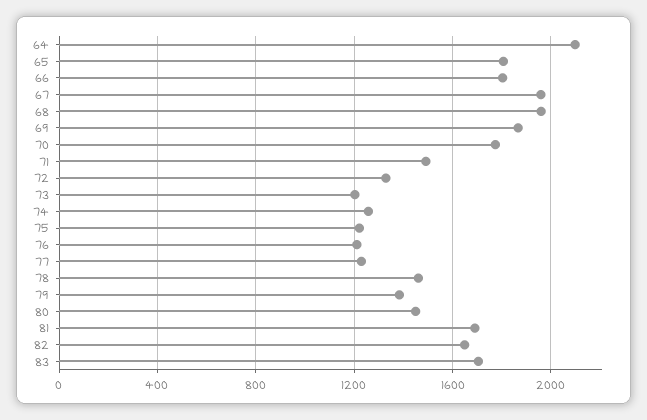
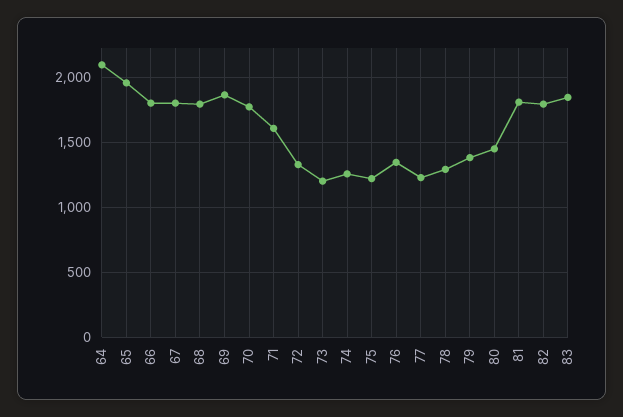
  {
    "64": 2100,
-   "65": 1800,
+   "65": 1950,
    "66": 1800,
-   "67": 1950,
+   "67": 1800,
-   "68": 1950,
+   "68": 1800,
    "69": 1850,
    "70": 1750,
-   "71": 1500,
+   "71": 1600,
    "72": 1350,
    "73": 1200,
    "74": 1250,
    "75": 1200,
-   "76": 1200,
+   "76": 1350,
    "77": 1250,
-   "78": 1450,
+   "78": 1300,
    "79": 1400,
    "80": 1450,
-   "81": 1700,
+   "81": 1800,
-   "82": 1650,
+   "82": 1800,
-   "83": 1700
+   "83": 1850
  }

